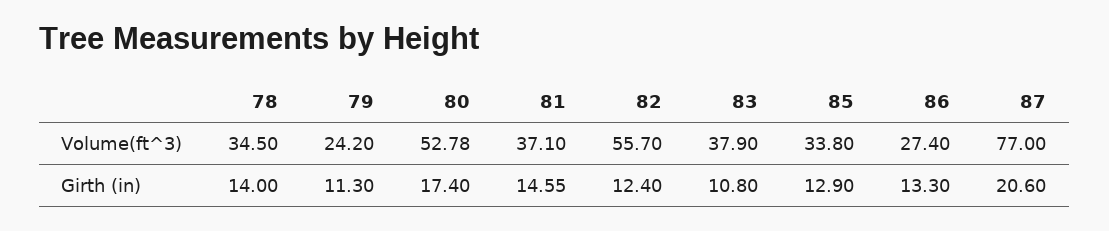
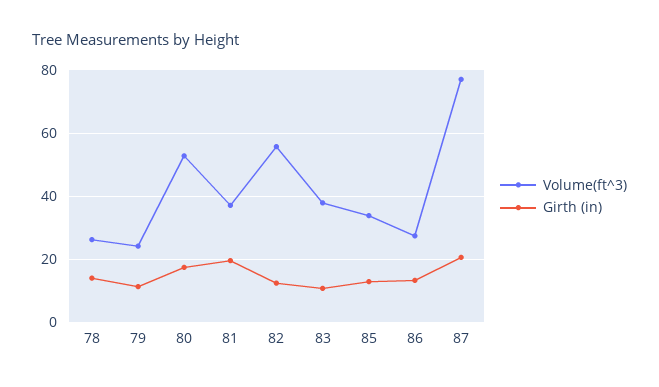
  {
    "Volume(ft^3)": {
-     "78": 34.5,
+     "78": 26,
      "79": 24.2,
      "80": 52.78,
      "81": 37.1,
      "82": 55.7,
      "83": 37.9,
      "85": 33.8,
      "86": 27.4,
      "87": 77
    },
    "Girth (in)": {
      "78": 14,
      "79": 11.3,
      "80": 17.4,
-     "81": 14.55,
+     "81": 20,
      "82": 12.4,
      "83": 10.8,
      "85": 12.9,
      "86": 13.3,
      "87": 20.6
    }
  }

